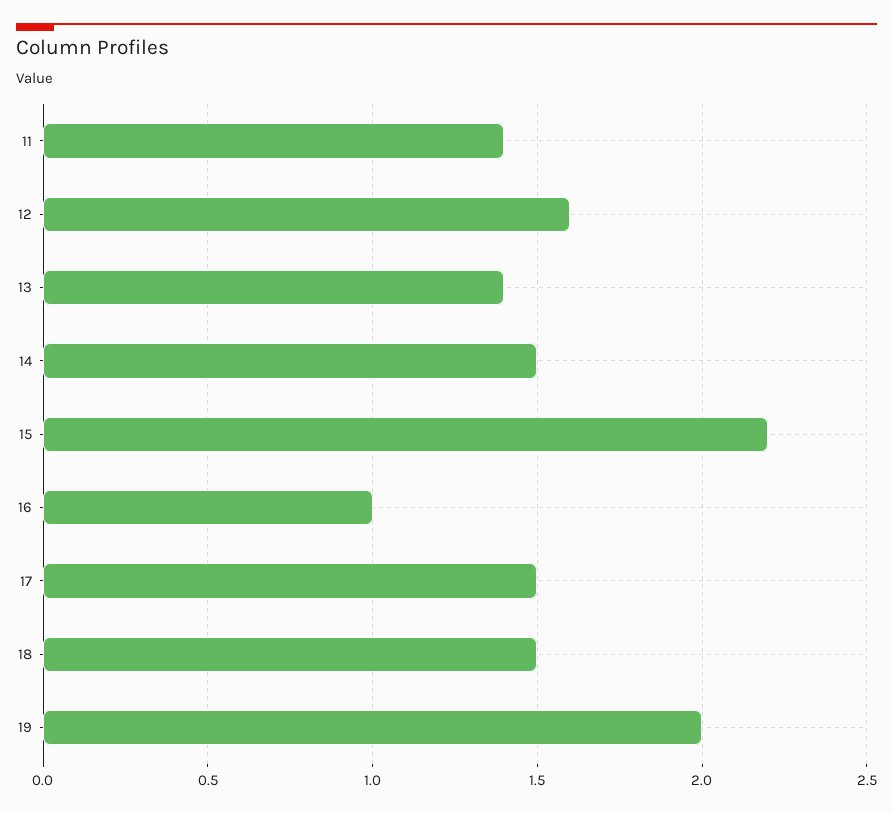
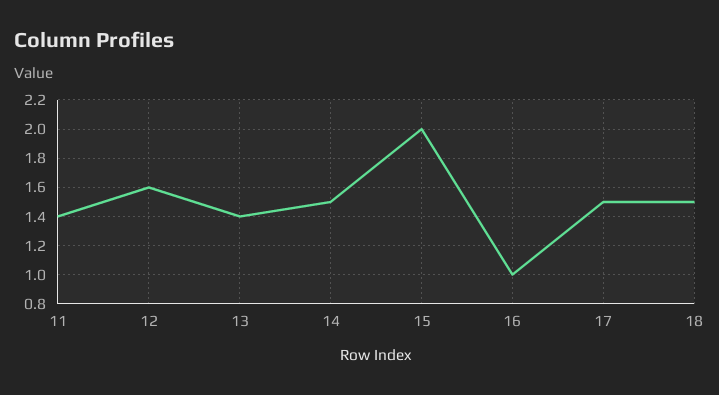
  {
    "11": 1.4,
    "12": 1.6,
    "13": 1.4,
    "14": 1.5,
-   "15": 2.2,
+   "15": 2,
    "16": 1,
    "17": 1.5,
-   "18": 1.5,
+   "18": 1.5
-   "19": 2
  }

